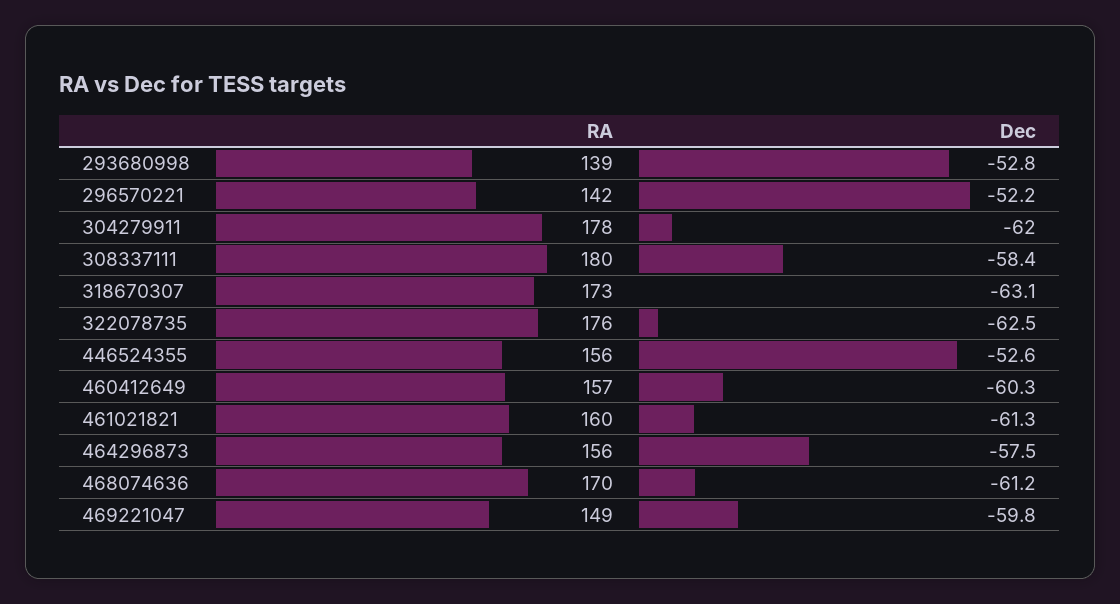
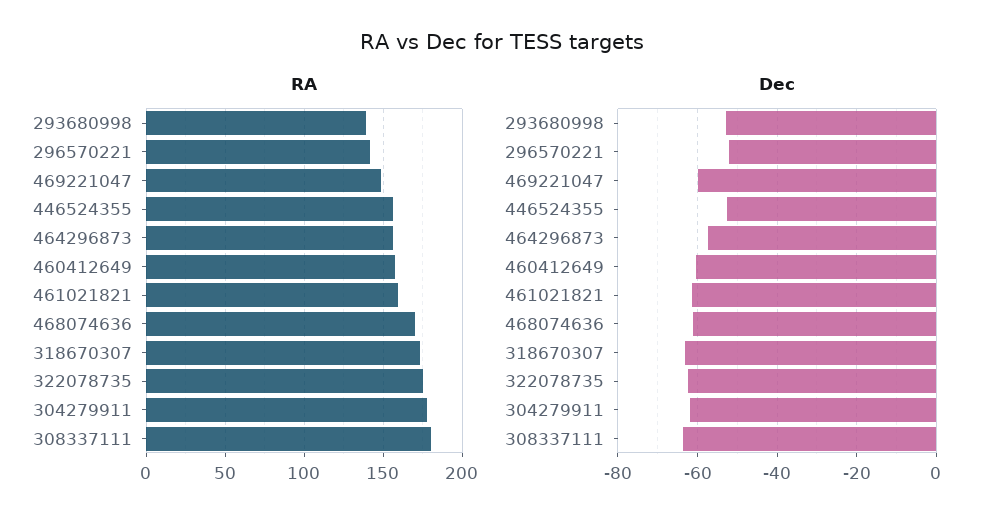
  {
    "RA": {
      "293680998": 139,
      "296570221": 142,
      "304279911": 178,
      "308337111": 180,
      "318670307": 173,
      "322078735": 176,
      "446524355": 156,
      "460412649": 157,
      "461021821": 160,
      "464296873": 156,
      "468074636": 170,
      "469221047": 149
    },
    "Dec": {
      "293680998": -52.8,
      "296570221": -52.2,
      "304279911": -62,
-     "308337111": -58.4,
+     "308337111": -64,
      "318670307": -63.1,
      "322078735": -62.5,
      "446524355": -52.6,
      "460412649": -60.3,
      "461021821": -61.3,
      "464296873": -57.5,
      "468074636": -61.2,
      "469221047": -59.8
    }
  }

